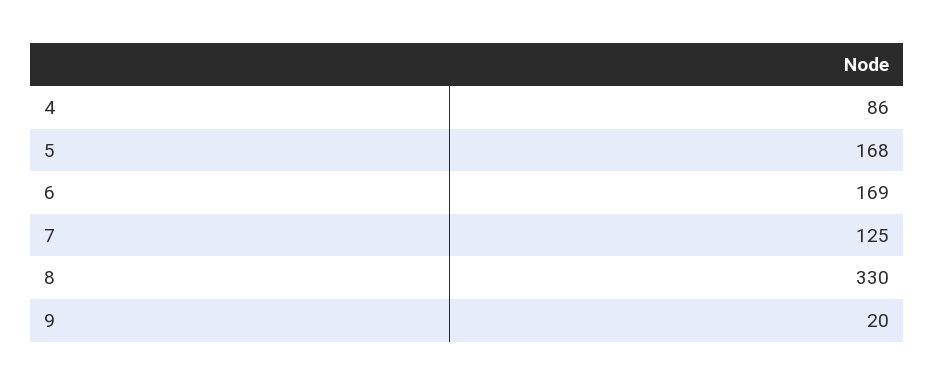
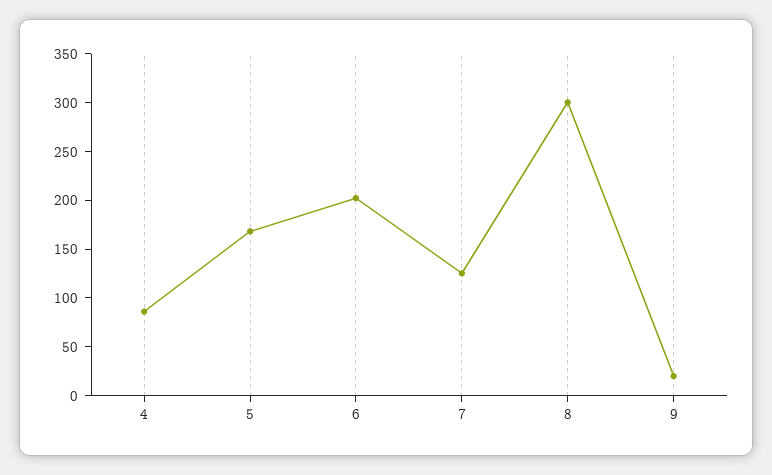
  {
    "4": 86,
    "5": 168,
-   "6": 169,
+   "6": 200,
    "7": 125,
-   "8": 330,
+   "8": 300,
    "9": 20
  }

